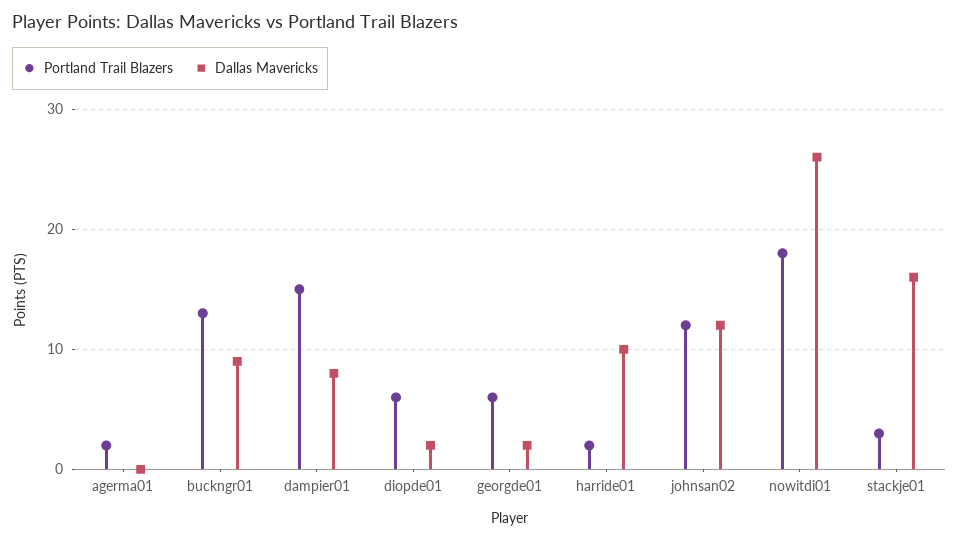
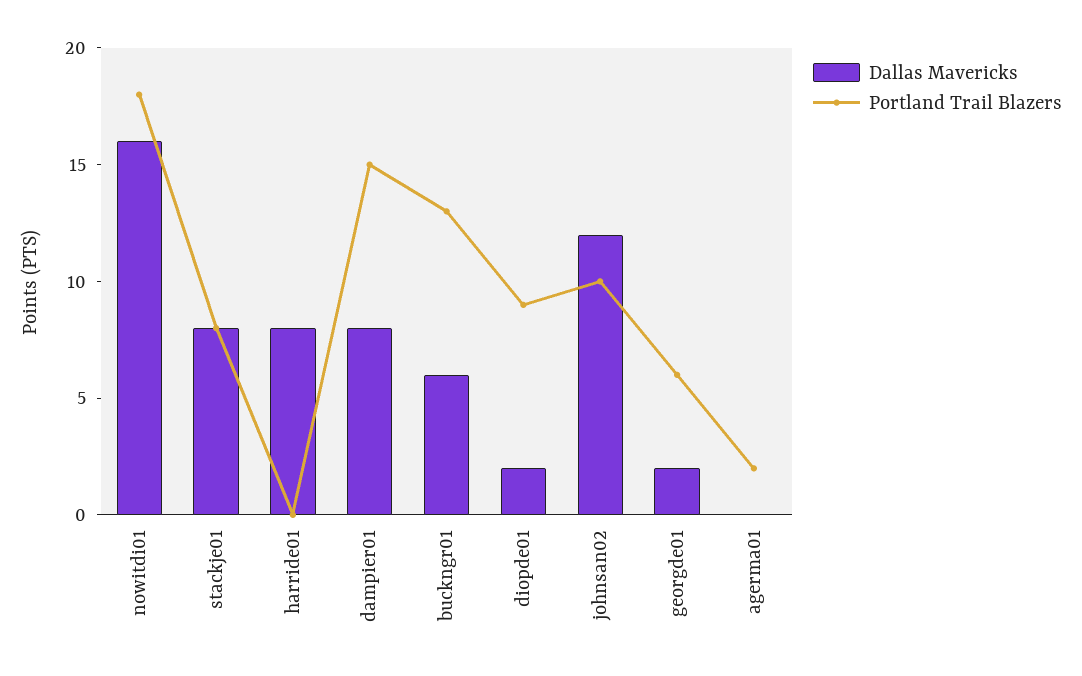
  {
    "Portland Trail Blazers": {
      "agerma01": 2,
      "buckngr01": 13,
      "dampier01": 15,
-     "diopde01": 6,
+     "diopde01": 9,
      "georgde01": 6,
-     "harride01": 2,
+     "harride01": 0,
-     "johnsan02": 12,
+     "johnsan02": 10,
      "nowitdi01": 18,
-     "stackje01": 3
+     "stackje01": 8
    },
    "Dallas Mavericks": {
      "agerma01": 0,
-     "buckngr01": 9,
+     "buckngr01": 6,
      "dampier01": 8,
      "diopde01": 2,
      "georgde01": 2,
-     "harride01": 10,
+     "harride01": 8,
      "johnsan02": 12,
-     "nowitdi01": 26,
+     "nowitdi01": 16,
-     "stackje01": 16
+     "stackje01": 8
    }
  }

